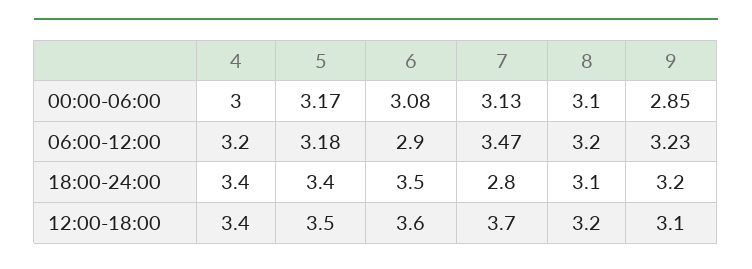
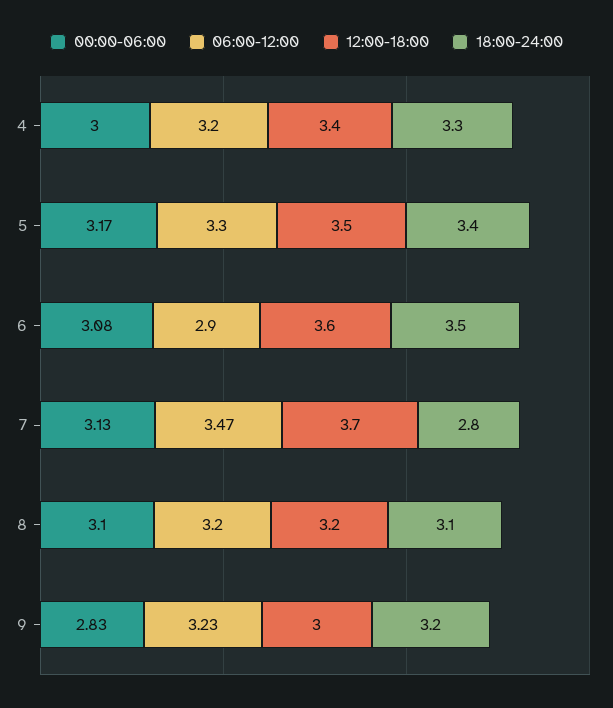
  {
    "00:00-06:00": {
      "4": 3,
      "5": 3.17,
      "6": 3.08,
      "7": 3.13,
      "8": 3.1,
-     "9": 2.85
+     "9": 2.83
    },
    "06:00-12:00": {
      "4": 3.2,
-     "5": 3.18,
+     "5": 3.3,
      "6": 2.9,
      "7": 3.47,
      "8": 3.2,
      "9": 3.23
    },
    "18:00-24:00": {
-     "4": 3.4,
+     "4": 3.3,
      "5": 3.4,
      "6": 3.5,
      "7": 2.8,
      "8": 3.1,
      "9": 3.2
    },
    "12:00-18:00": {
      "4": 3.4,
      "5": 3.5,
      "6": 3.6,
      "7": 3.7,
      "8": 3.2,
-     "9": 3.1
+     "9": 3
    }
  }

